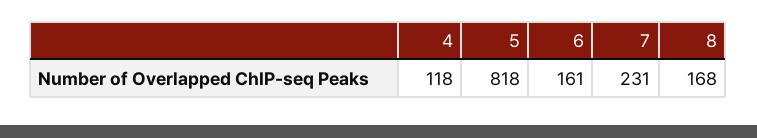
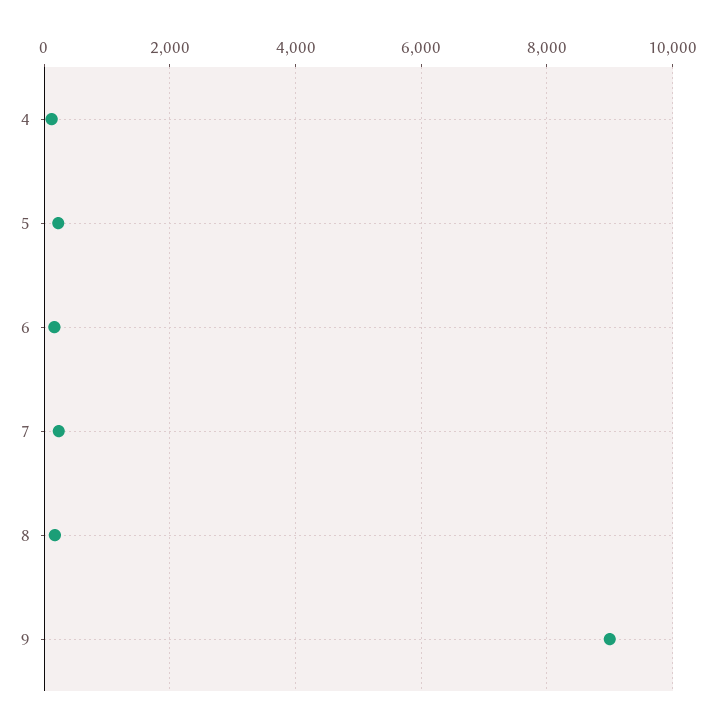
  {
    "4": 118,
-   "5": 818,
+   "5": 200,
    "6": 161,
    "7": 231,
-   "8": 168
+   "8": 168,
+   "9": 9000
  }

